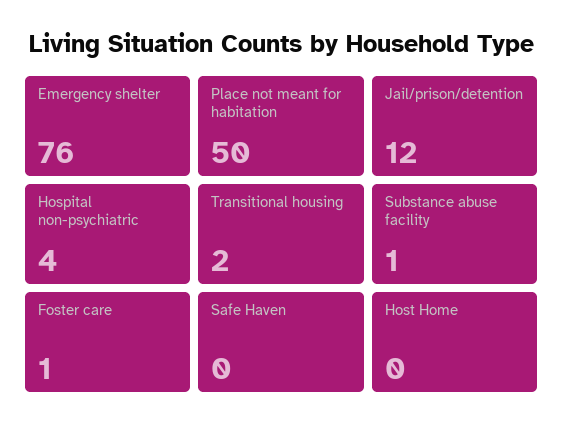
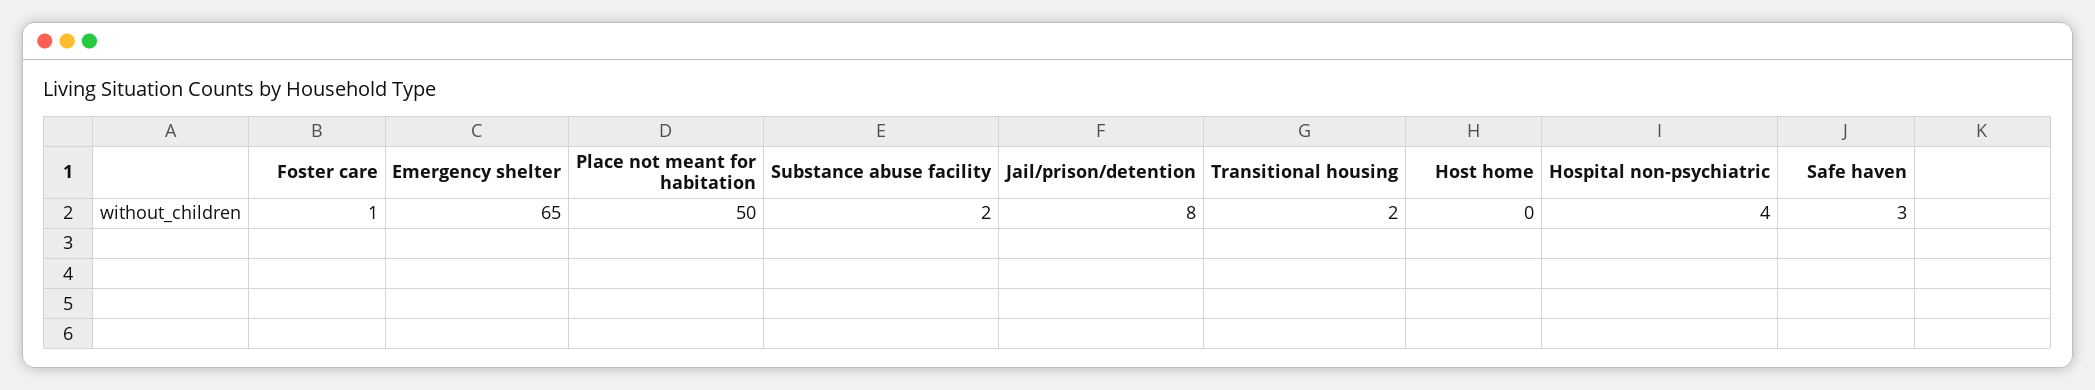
  {
-   "Emergency shelter": 76,
+   "Emergency shelter": 65,
    "Place not meant for habitation": 50,
-   "Jail/prison/detention": 12,
+   "Jail/prison/detention": 8,
    "Hospital non-psychiatric": 4,
    "Transitional housing": 2,
-   "Substance abuse facility": 1,
+   "Substance abuse facility": 2,
    "Foster care": 1,
-   "Safe Haven": 0,
+   "Safe Haven": 3,
    "Host Home": 0
  }

